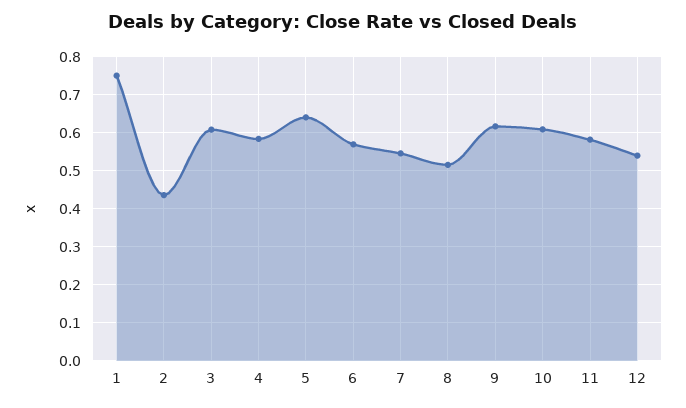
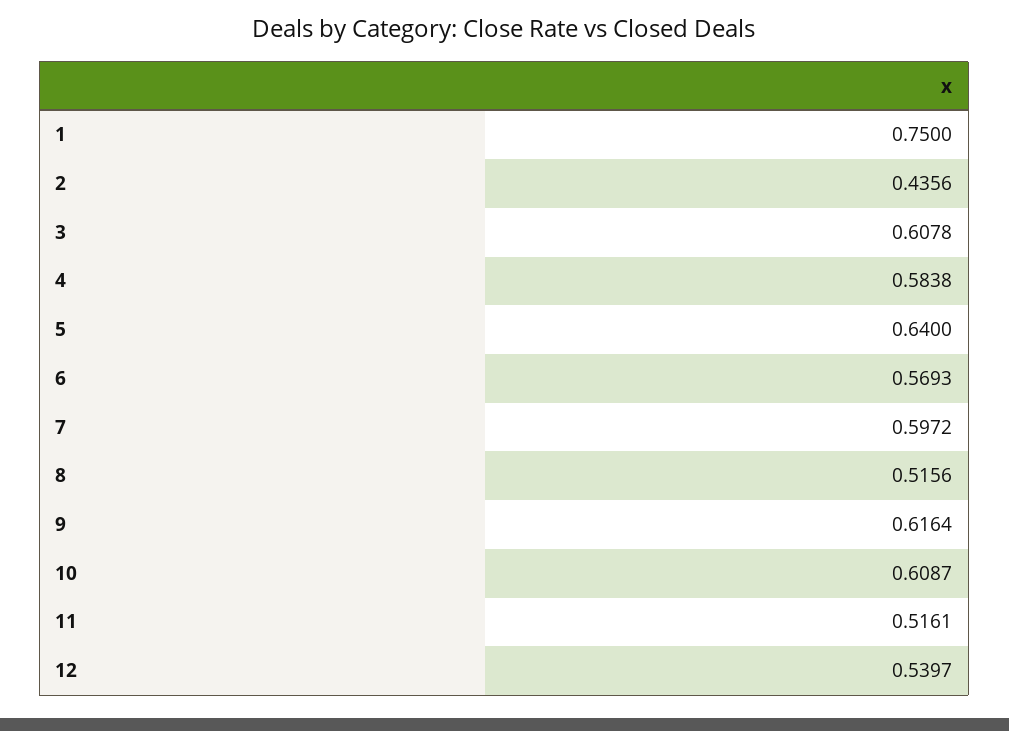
  {
    "1": 0.75,
    "2": 0.4356,
    "3": 0.6078,
    "4": 0.5838,
    "5": 0.64,
    "6": 0.5693,
-   "7": 0.54,
+   "7": 0.5972,
    "8": 0.5156,
    "9": 0.6164,
    "10": 0.6087,
-   "11": 0.58,
+   "11": 0.5161,
    "12": 0.5397
  }

